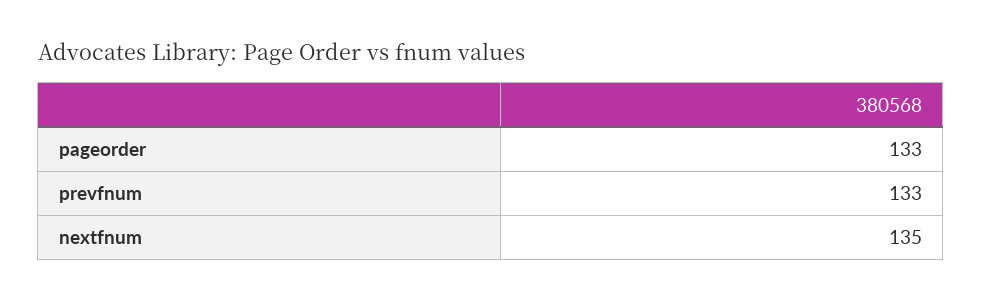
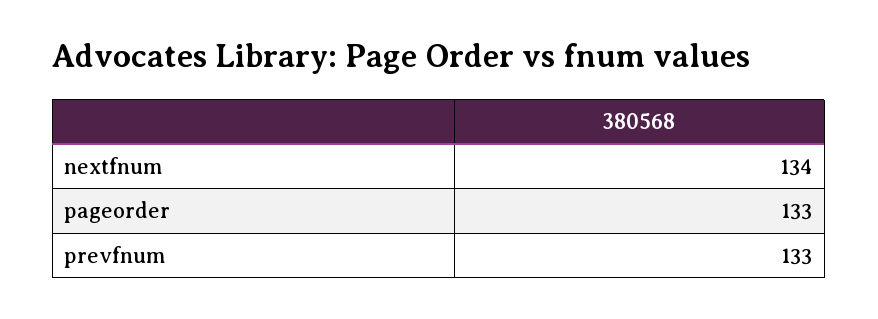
  {
    "pageorder": 133,
    "prevfnum": 133,
-   "nextfnum": 135
+   "nextfnum": 134
  }

